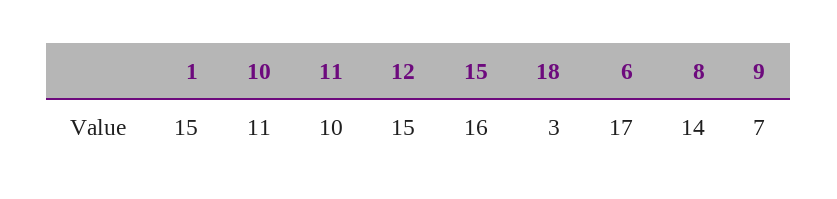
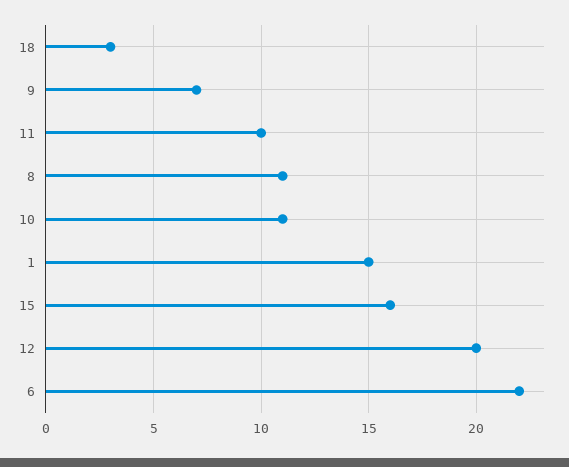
  {
    "1": 15,
    "10": 11,
    "11": 10,
-   "12": 15,
+   "12": 20,
    "15": 16,
    "18": 3,
-   "6": 17,
+   "6": 22,
-   "8": 14,
+   "8": 11,
    "9": 7
  }

